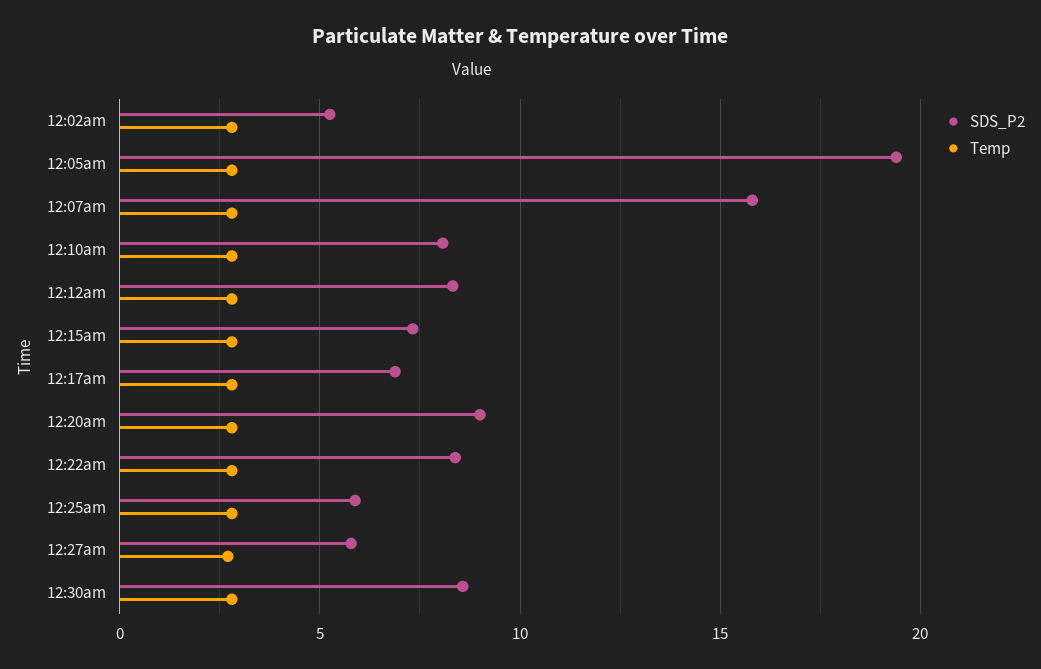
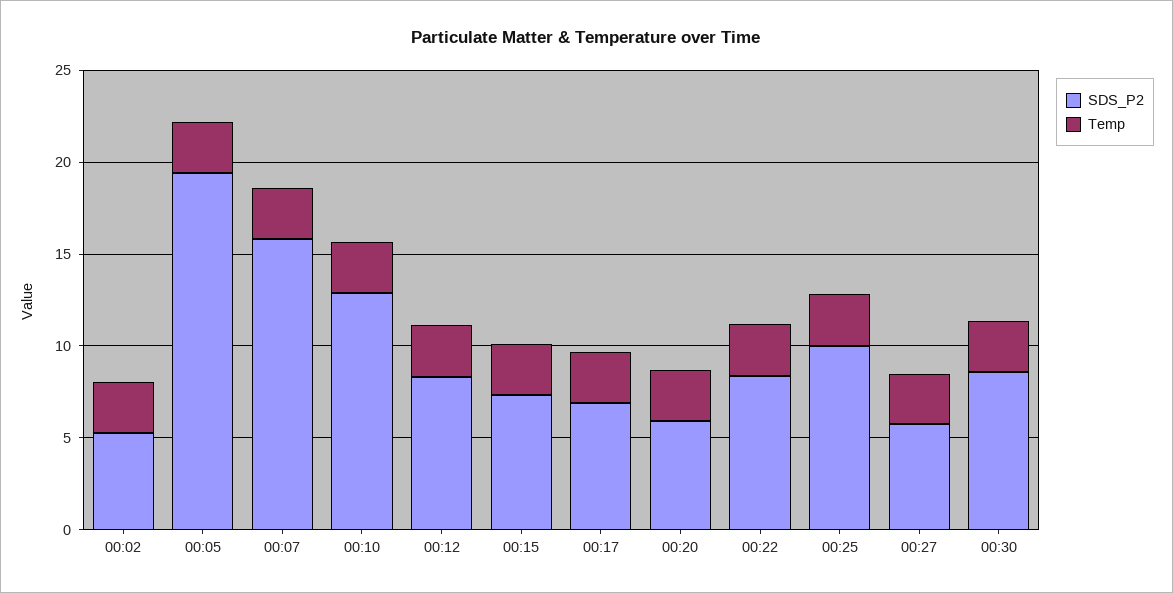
  {
    "SDS_P2": {
      "12:02am": 5.5,
      "12:05am": 19.5,
      "12:07am": 16,
-     "12:10am": 8,
+     "12:10am": 13,
      "12:12am": 8.5,
      "12:15am": 7.5,
      "12:17am": 7,
-     "12:20am": 9,
+     "12:20am": 6,
      "12:22am": 8.5,
-     "12:25am": 6,
+     "12:25am": 10,
      "12:27am": 6,
      "12:30am": 8.5
    },
    "Temp": {
      "12:02am": 3,
      "12:05am": 3,
      "12:07am": 3,
      "12:10am": 3,
      "12:12am": 3,
      "12:15am": 3,
      "12:17am": 3,
      "12:20am": 3,
      "12:22am": 3,
      "12:25am": 3,
      "12:27am": 2.5,
      "12:30am": 3
    }
  }

